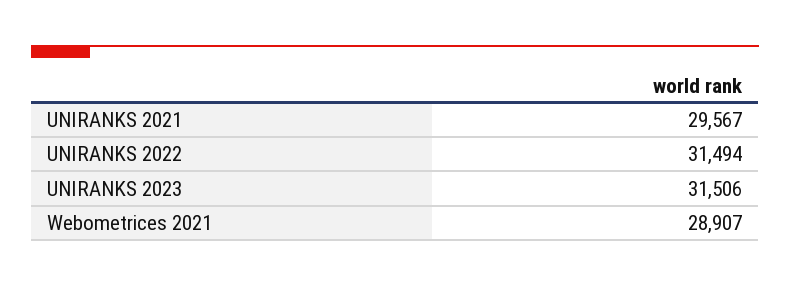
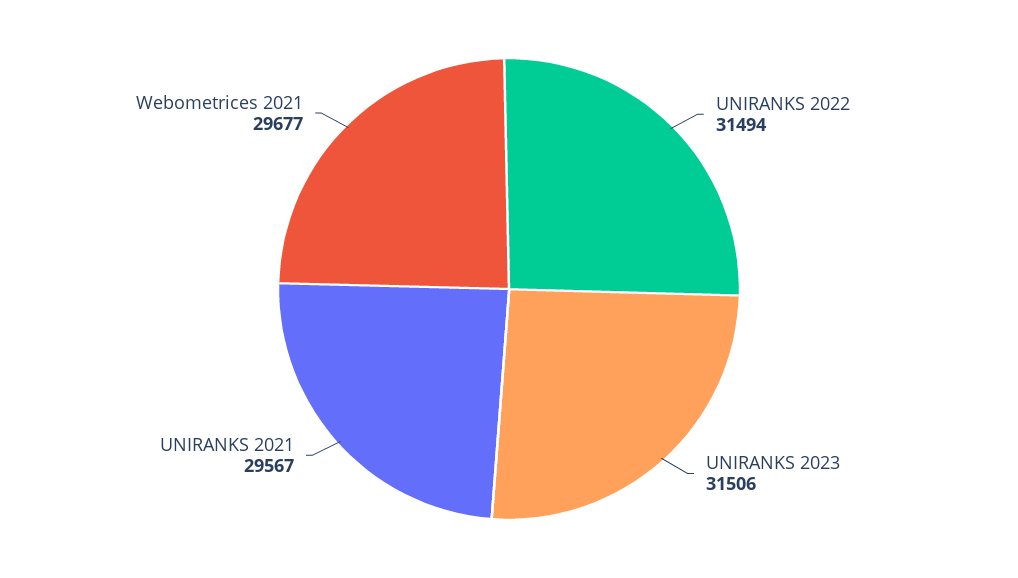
  {
    "UNIRANKS 2021": 29567,
    "UNIRANKS 2022": 31494,
    "UNIRANKS 2023": 31506,
-   "Webometrices 2021": 28907
+   "Webometrices 2021": 29677
  }

